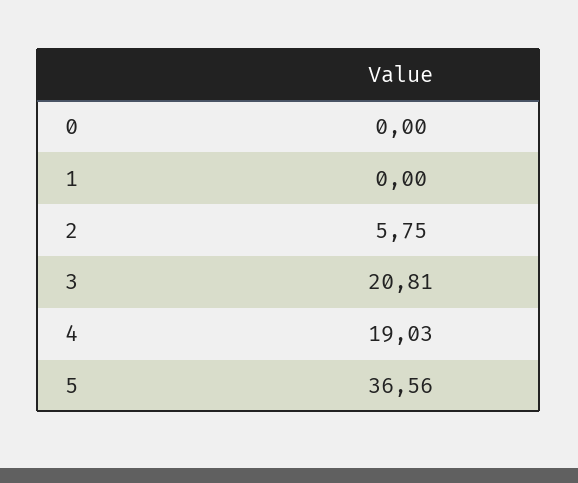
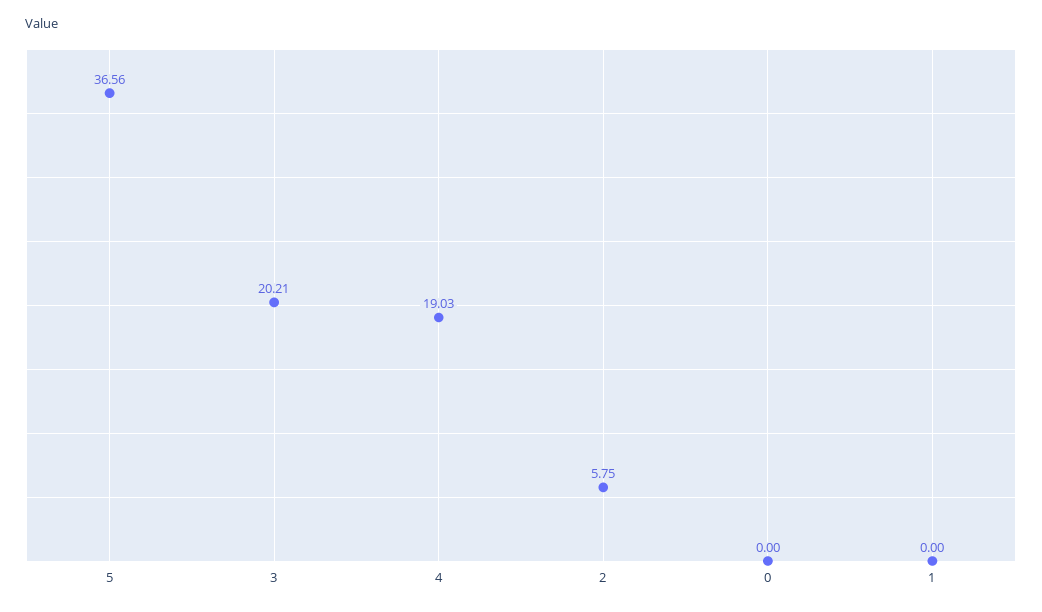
  {
    "0": 0,
    "1": 0,
    "2": 5.75,
-   "3": 20.81,
+   "3": 20.21,
    "4": 19.03,
    "5": 36.56
  }

